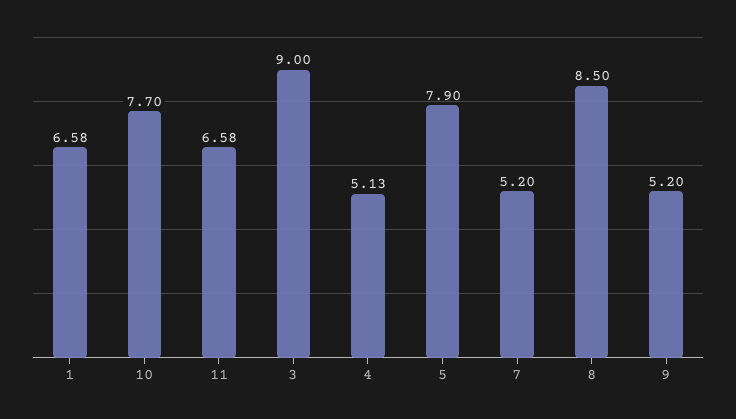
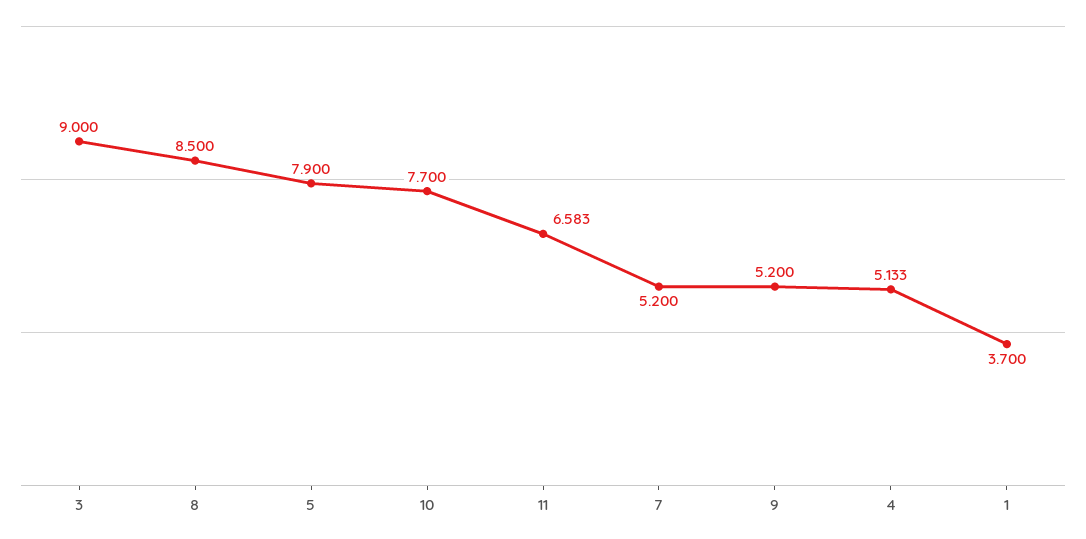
  {
-   "1": 6.58,
+   "1": 3.7,
    "10": 7.7,
    "11": 6.583,
    "3": 9,
    "4": 5.133,
    "5": 7.9,
    "7": 5.2,
    "8": 8.5,
    "9": 5.2
  }

